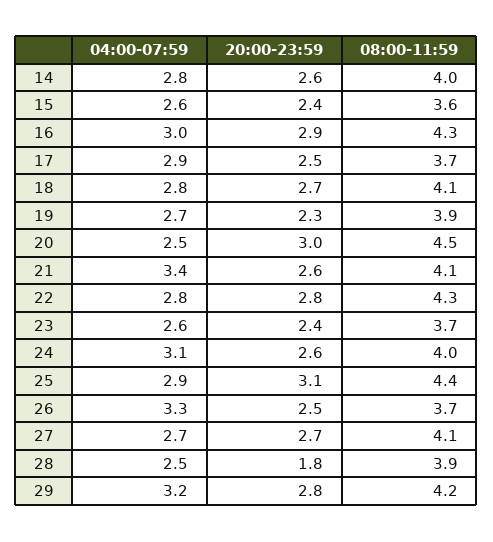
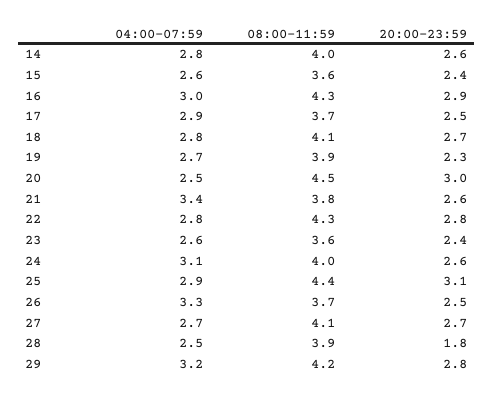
  {
    "04:00-07:59": {
      "14": 2.8,
      "15": 2.6,
      "16": 3,
      "17": 2.9,
      "18": 2.8,
      "19": 2.7,
      "20": 2.5,
      "21": 3.4,
      "22": 2.8,
      "23": 2.6,
      "24": 3.1,
      "25": 2.9,
      "26": 3.3,
      "27": 2.7,
      "28": 2.5,
      "29": 3.2
    },
    "20:00-23:59": {
      "14": 2.6,
      "15": 2.4,
      "16": 2.9,
      "17": 2.5,
      "18": 2.7,
      "19": 2.3,
      "20": 3,
      "21": 2.6,
      "22": 2.8,
      "23": 2.4,
      "24": 2.6,
      "25": 3.1,
      "26": 2.5,
      "27": 2.7,
      "28": 1.8,
      "29": 2.8
    },
    "08:00-11:59": {
      "14": 4,
      "15": 3.6,
      "16": 4.3,
      "17": 3.7,
      "18": 4.1,
      "19": 3.9,
      "20": 4.5,
-     "21": 4.1,
+     "21": 3.8,
      "22": 4.3,
-     "23": 3.7,
+     "23": 3.6,
      "24": 4,
      "25": 4.4,
      "26": 3.7,
      "27": 4.1,
      "28": 3.9,
      "29": 4.2
    }
  }

